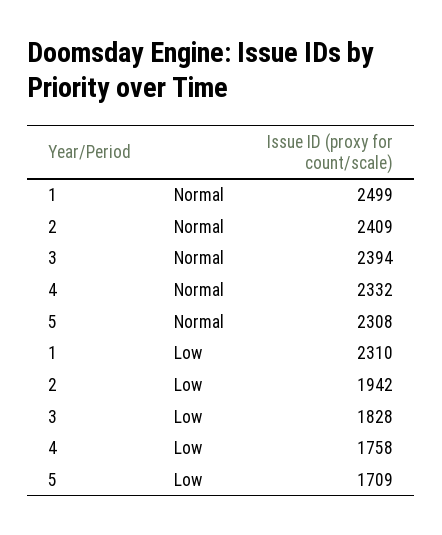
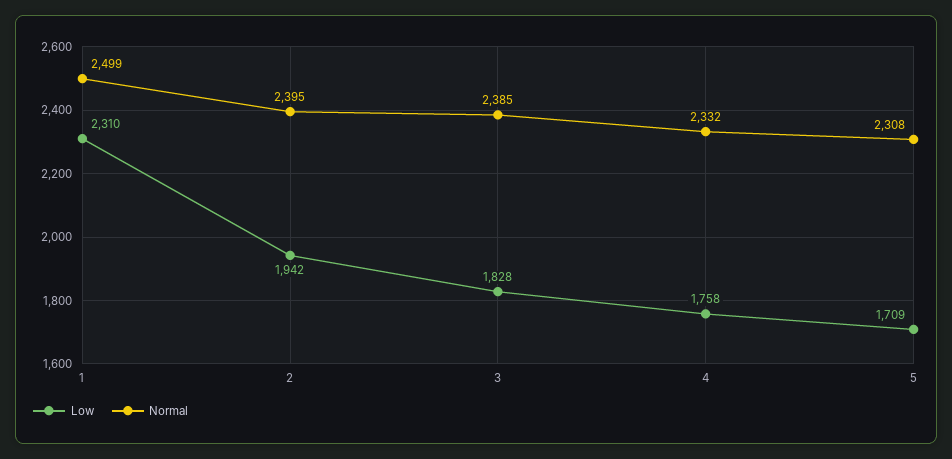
  {
    "Normal": {
      "1": 2499,
-     "2": 2409,
+     "2": 2395,
-     "3": 2394,
+     "3": 2385,
      "4": 2332,
      "5": 2308
    },
    "Low": {
      "1": 2310,
      "2": 1942,
      "3": 1828,
      "4": 1758,
      "5": 1709
    }
  }

